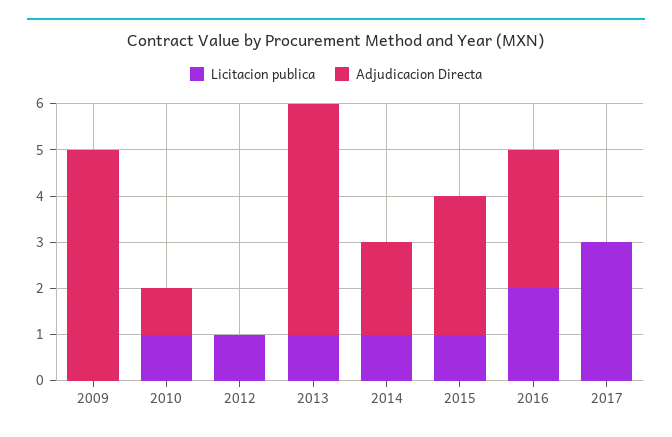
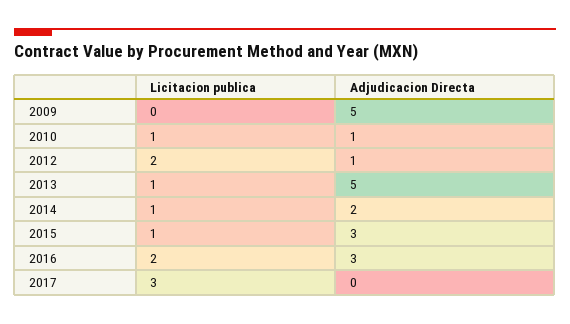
  {
    "Licitacion publica": {
      "2009": 0,
      "2010": 1,
-     "2012": 1,
+     "2012": 2,
      "2013": 1,
      "2014": 1,
      "2015": 1,
      "2016": 2,
      "2017": 3
    },
    "Adjudicacion Directa": {
      "2009": 5,
      "2010": 1,
-     "2012": 0,
+     "2012": 1,
      "2013": 5,
      "2014": 2,
      "2015": 3,
      "2016": 3,
      "2017": 0
    }
  }

